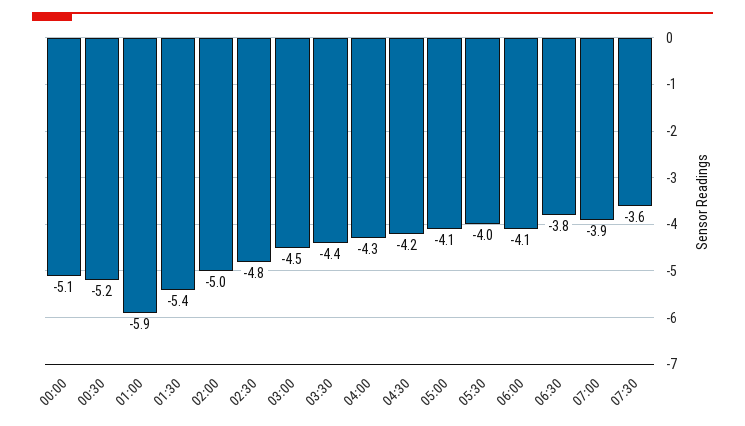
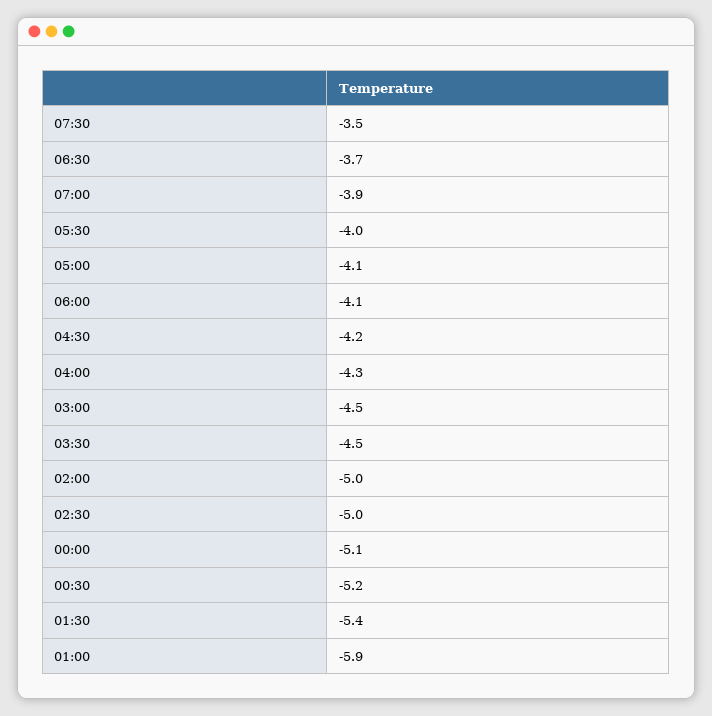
  {
    "00:00": -5.1,
    "00:30": -5.2,
    "01:00": -5.9,
    "01:30": -5.4,
    "02:00": -5,
-   "02:30": -4.8,
+   "02:30": -5,
    "03:00": -4.5,
-   "03:30": -4.4,
+   "03:30": -4.5,
    "04:00": -4.3,
    "04:30": -4.2,
    "05:00": -4.1,
    "05:30": -4,
    "06:00": -4.1,
-   "06:30": -3.8,
+   "06:30": -3.7,
    "07:00": -3.9,
-   "07:30": -3.6
+   "07:30": -3.5
  }

